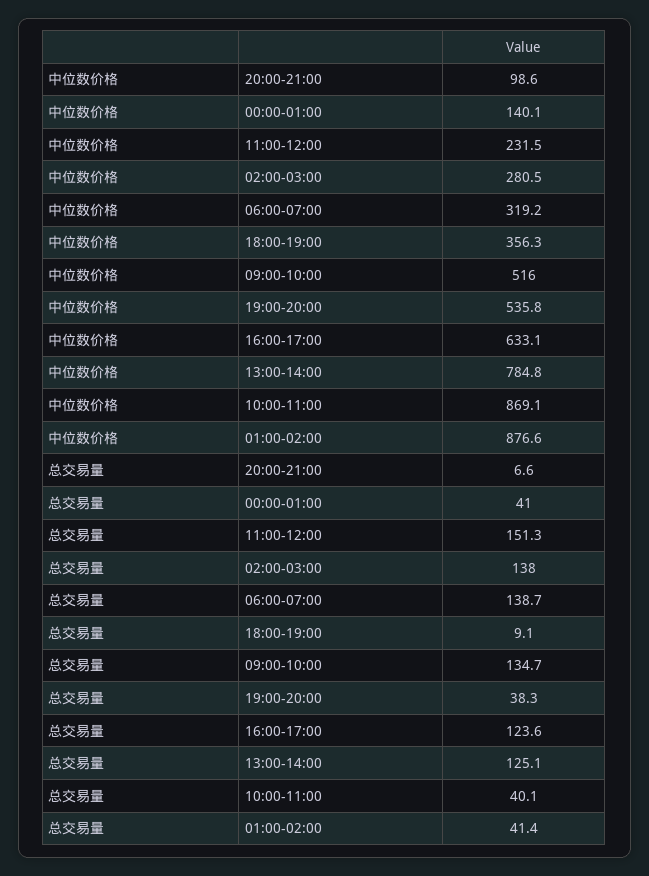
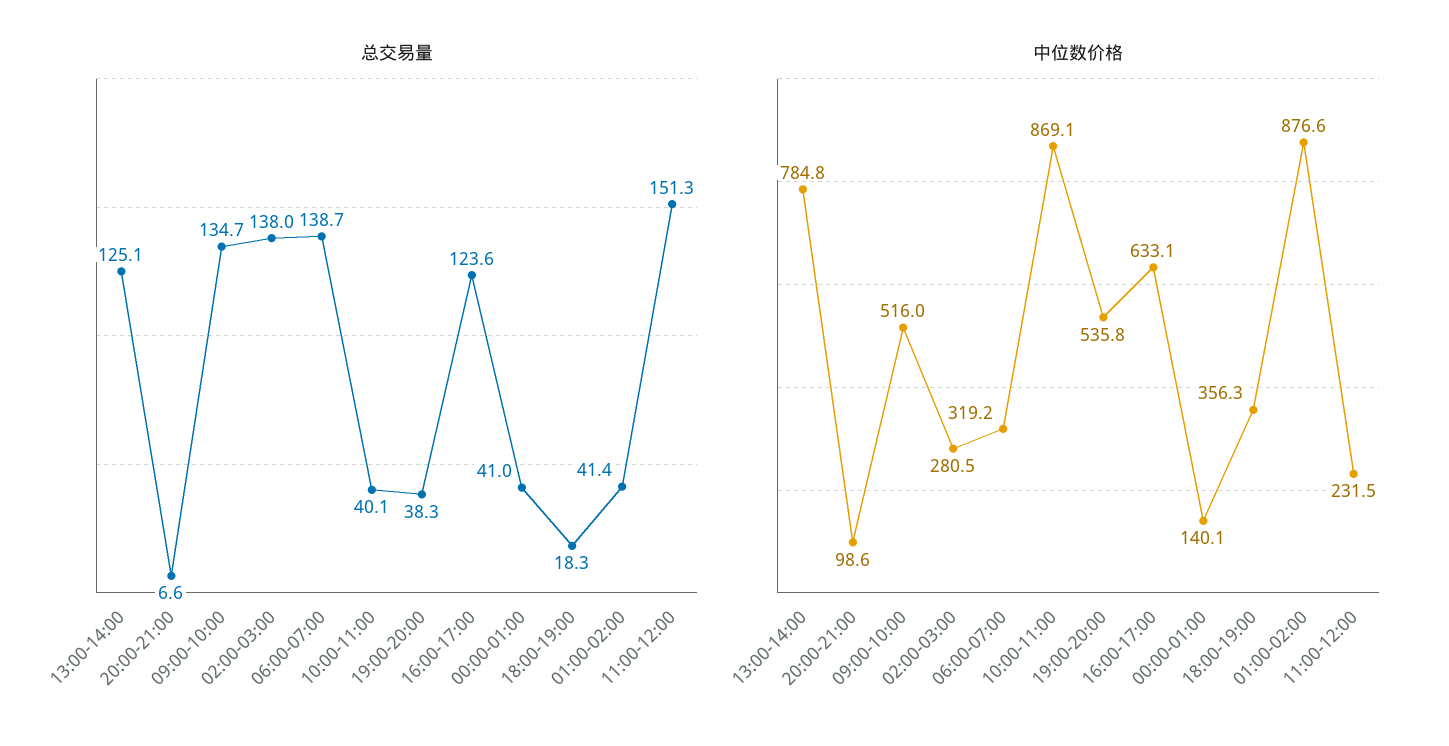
  {
    "中位数价格": {
      "20:00-21:00": 98.6,
      "00:00-01:00": 140.1,
      "11:00-12:00": 231.5,
      "02:00-03:00": 280.5,
      "06:00-07:00": 319.2,
      "18:00-19:00": 356.3,
      "09:00-10:00": 516,
      "19:00-20:00": 535.8,
      "16:00-17:00": 633.1,
      "13:00-14:00": 784.8,
      "10:00-11:00": 869.1,
      "01:00-02:00": 876.6
    },
    "总交易量": {
      "20:00-21:00": 6.6,
      "00:00-01:00": 41,
      "11:00-12:00": 151.3,
      "02:00-03:00": 138,
      "06:00-07:00": 138.7,
-     "18:00-19:00": 9.1,
+     "18:00-19:00": 18.3,
      "09:00-10:00": 134.7,
      "19:00-20:00": 38.3,
      "16:00-17:00": 123.6,
      "13:00-14:00": 125.1,
      "10:00-11:00": 40.1,
      "01:00-02:00": 41.4
    }
  }

